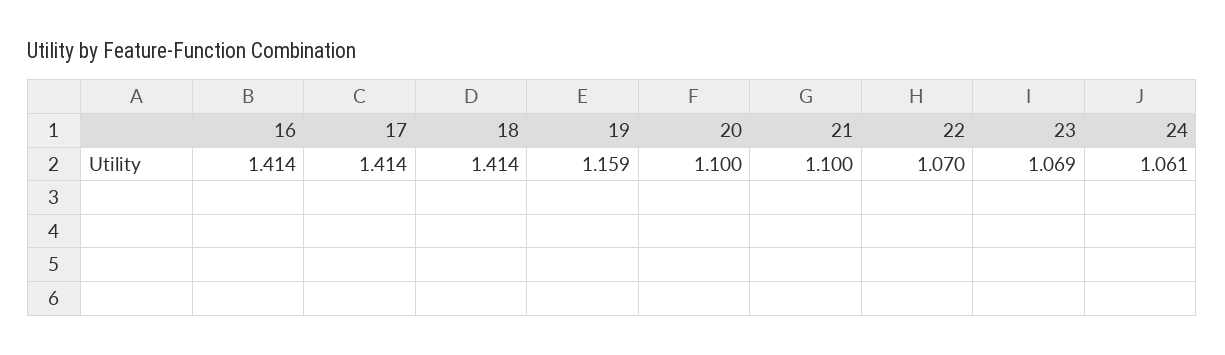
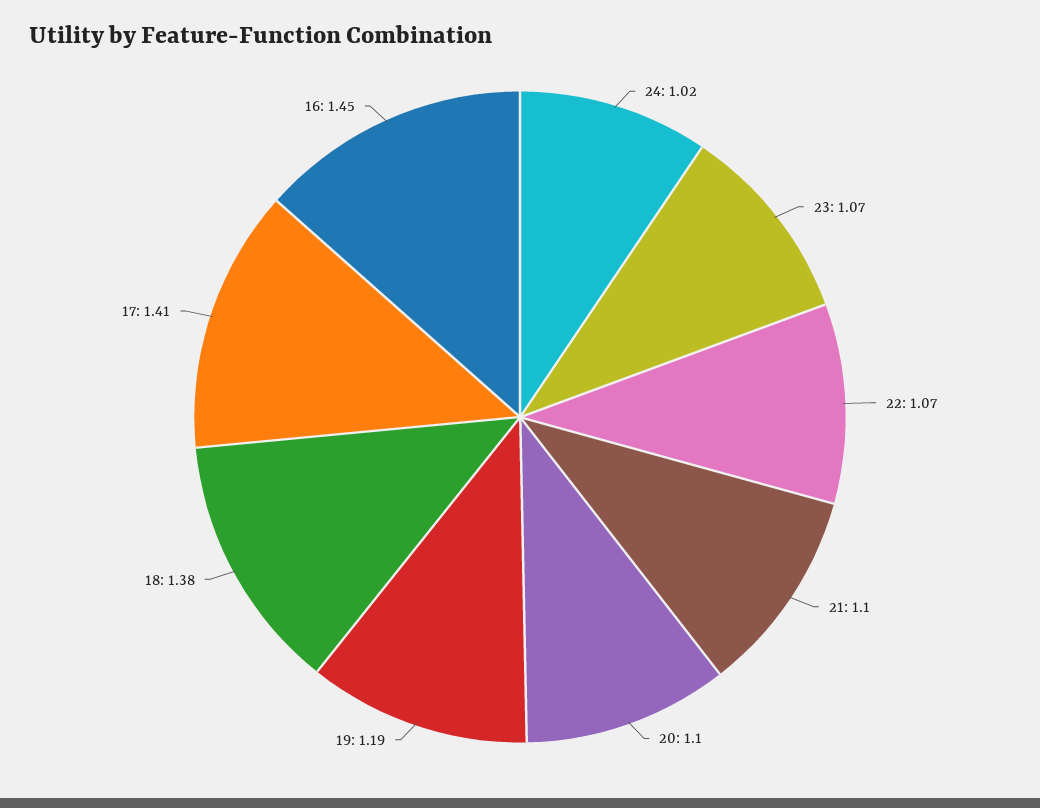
  {
-   "16": 1.414,
+   "16": 1.45,
    "17": 1.414,
-   "18": 1.414,
+   "18": 1.38,
-   "19": 1.159,
+   "19": 1.19,
    "20": 1.1,
    "21": 1.1,
    "22": 1.07,
    "23": 1.069,
-   "24": 1.061
+   "24": 1.02
  }

